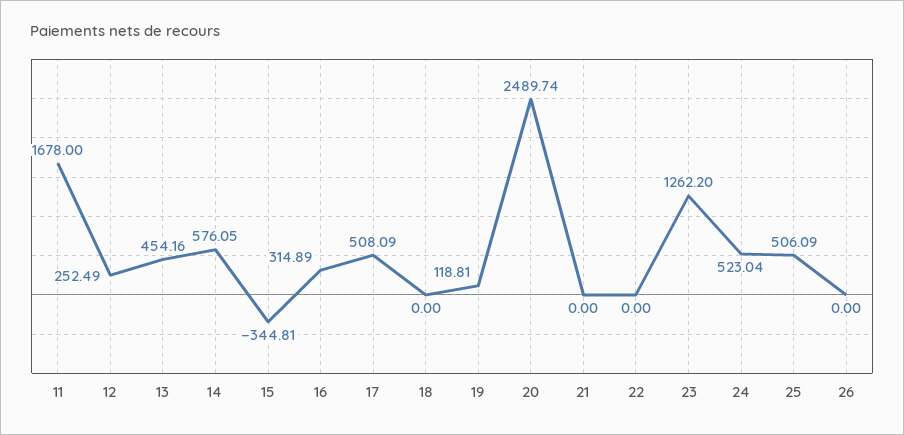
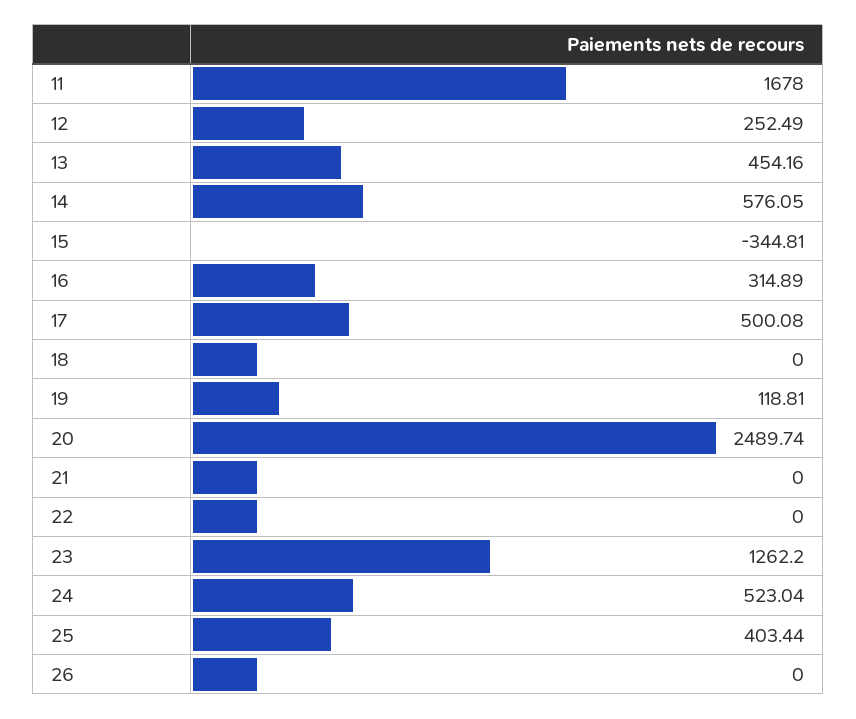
  {
    "11": 1678,
    "12": 252.49,
    "13": 454.16,
    "14": 576.05,
    "15": -344.81,
    "16": 314.89,
-   "17": 508.09,
+   "17": 500.08,
    "18": 0,
    "19": 118.81,
    "20": 2489.74,
    "21": 0,
    "22": 0,
    "23": 1262.2,
    "24": 523.04,
-   "25": 506.09,
+   "25": 403.44,
    "26": 0
  }

